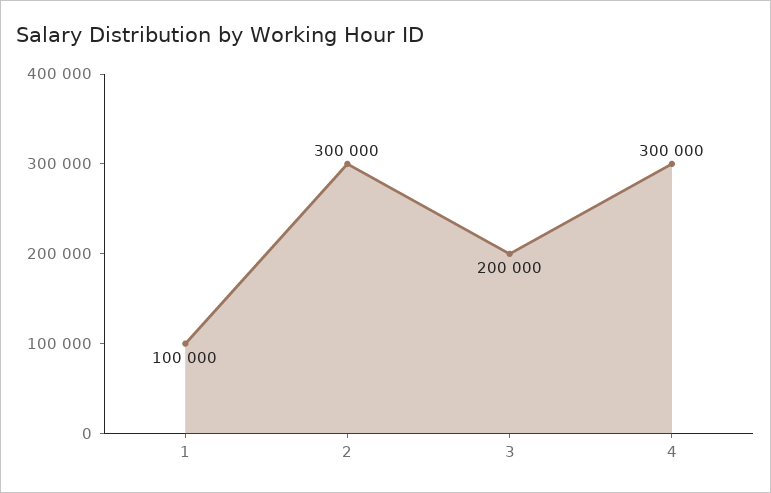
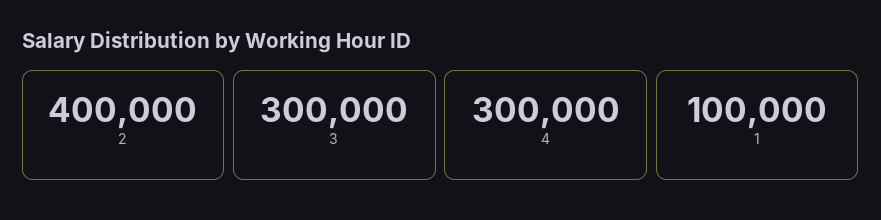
  {
    "1": 100000,
-   "2": 300000,
+   "2": 400000,
-   "3": 200000,
+   "3": 300000,
    "4": 300000
  }

